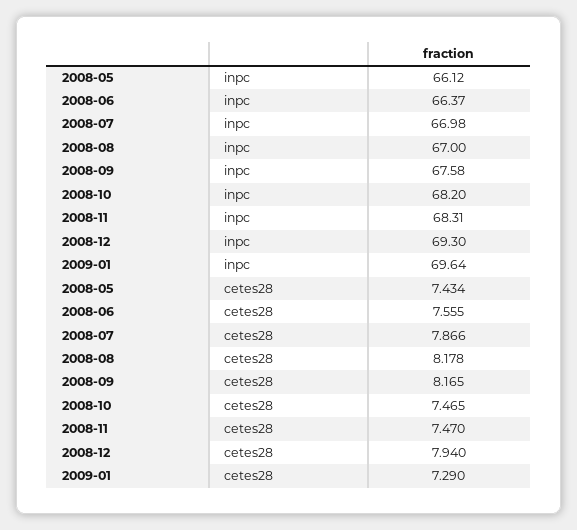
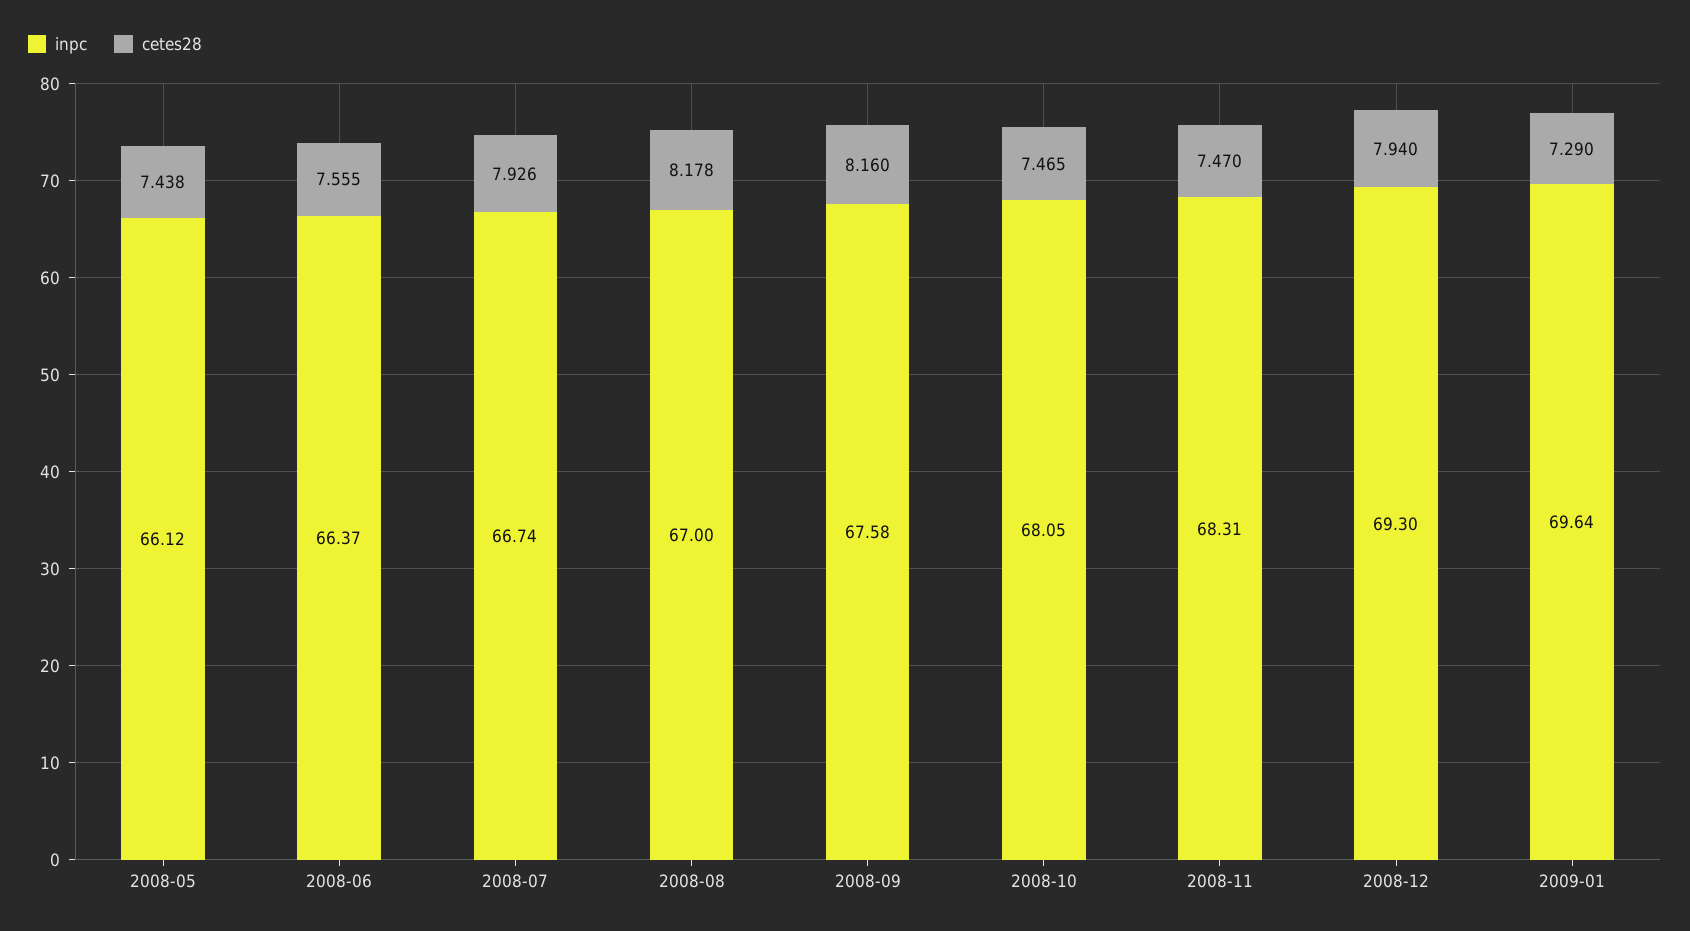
  {
    "inpc": {
      "2008-05": 66.12,
      "2008-06": 66.37,
-     "2008-07": 66.98,
+     "2008-07": 66.74,
      "2008-08": 67,
      "2008-09": 67.58,
-     "2008-10": 68.2,
+     "2008-10": 68.05,
      "2008-11": 68.31,
      "2008-12": 69.3,
      "2009-01": 69.64
    },
    "cetes28": {
-     "2008-05": 7.434,
+     "2008-05": 7.438,
      "2008-06": 7.555,
-     "2008-07": 7.866,
+     "2008-07": 7.926,
      "2008-08": 8.178,
-     "2008-09": 8.165,
+     "2008-09": 8.16,
      "2008-10": 7.465,
      "2008-11": 7.47,
      "2008-12": 7.94,
      "2009-01": 7.29
    }
  }

